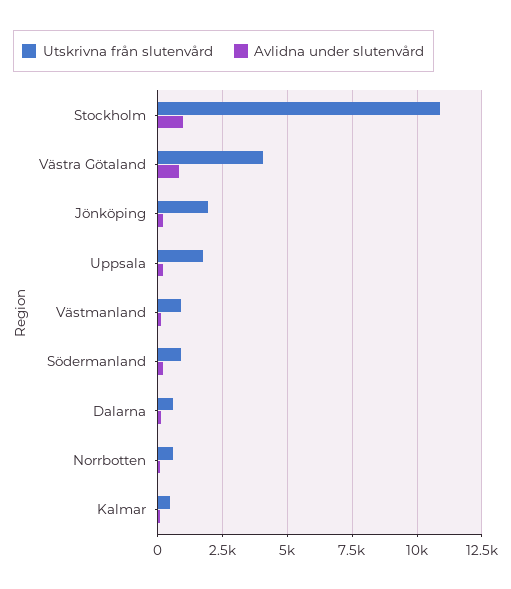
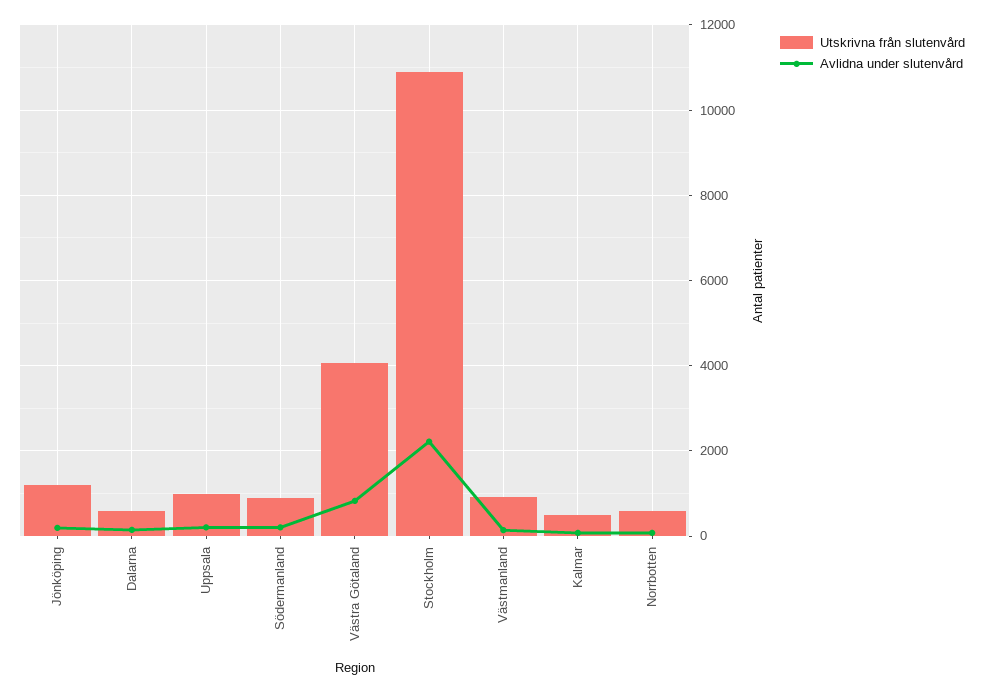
  {
    "Utskrivna från slutenvård": {
      "Stockholm": 10800,
      "Västra Götaland": 4000,
-     "Jönköping": 2000,
+     "Jönköping": 1200,
-     "Uppsala": 1750,
+     "Uppsala": 1000,
      "Västmanland": 1000,
      "Södermanland": 800,
      "Dalarna": 600,
      "Norrbotten": 600,
      "Kalmar": 400
    },
    "Avlidna under slutenvård": {
-     "Stockholm": 1000,
+     "Stockholm": 2200,
      "Västra Götaland": 800,
      "Jönköping": 200,
      "Uppsala": 200,
      "Västmanland": 200,
      "Södermanland": 200,
      "Dalarna": 200,
      "Norrbotten": 0,
      "Kalmar": 0
    }
  }

